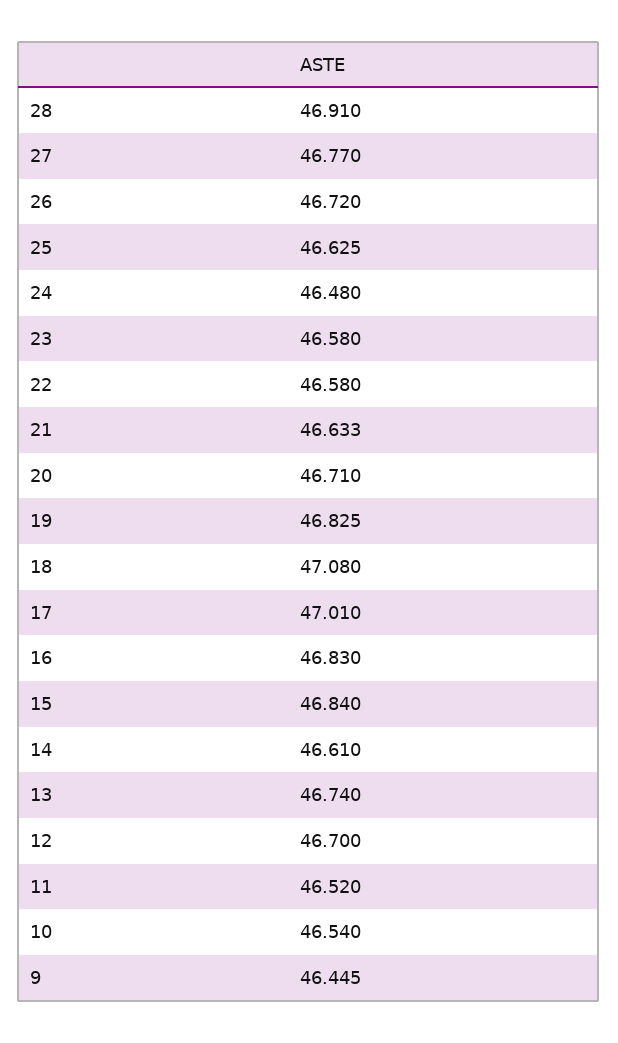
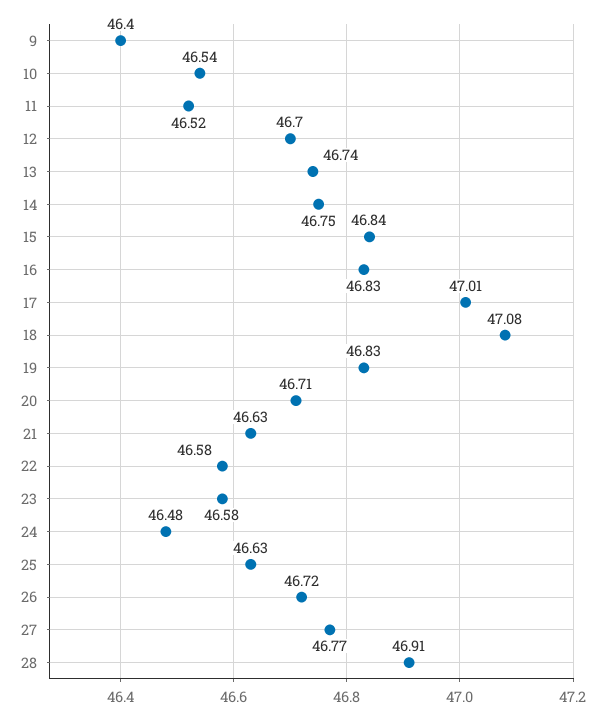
  {
    "28": 46.91,
    "27": 46.77,
    "26": 46.72,
    "25": 46.625,
    "24": 46.48,
    "23": 46.58,
    "22": 46.58,
    "21": 46.633,
    "20": 46.71,
    "19": 46.825,
    "18": 47.08,
    "17": 47.01,
    "16": 46.83,
    "15": 46.84,
-   "14": 46.61,
+   "14": 46.75,
    "13": 46.74,
    "12": 46.7,
    "11": 46.52,
    "10": 46.54,
-   "9": 46.445
+   "9": 46.4
  }

